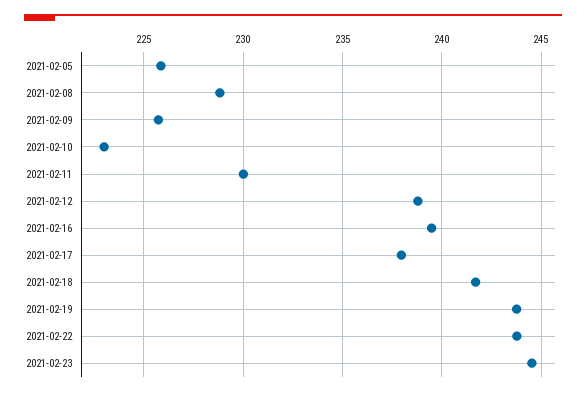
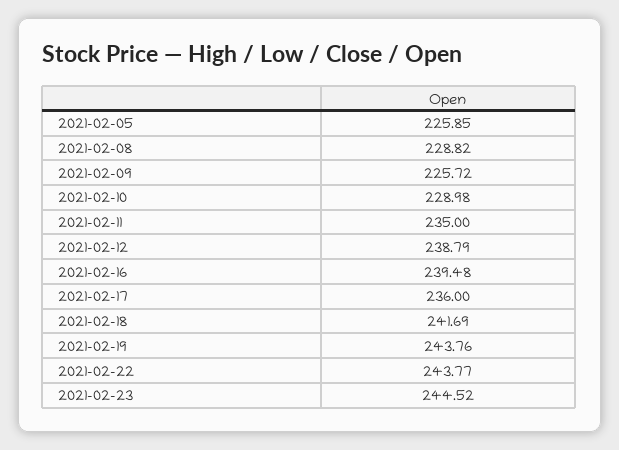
  {
    "2021-02-05": 225.85,
    "2021-02-08": 228.82,
    "2021-02-09": 225.72,
-   "2021-02-10": 223,
+   "2021-02-10": 228.98,
-   "2021-02-11": 230,
+   "2021-02-11": 235,
    "2021-02-12": 238.79,
    "2021-02-16": 239.48,
-   "2021-02-17": 238,
+   "2021-02-17": 236,
    "2021-02-18": 241.69,
    "2021-02-19": 243.76,
    "2021-02-22": 243.77,
    "2021-02-23": 244.52
  }

